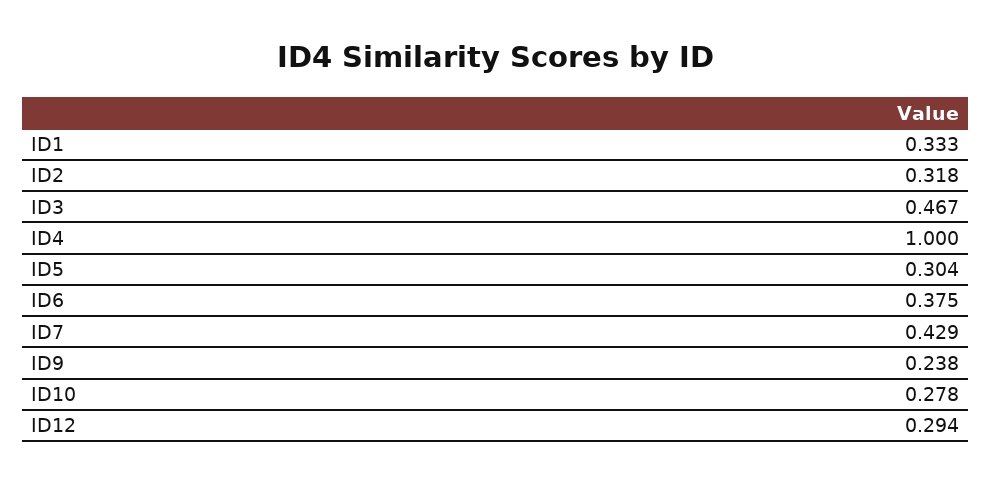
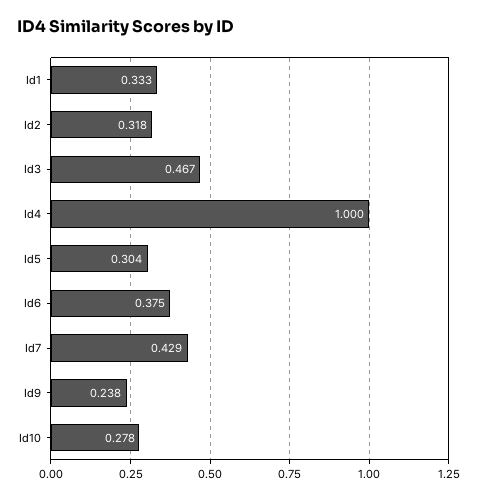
  {
    "ID1": 0.333,
    "ID2": 0.318,
    "ID3": 0.467,
    "ID4": 1,
    "ID5": 0.304,
    "ID6": 0.375,
    "ID7": 0.429,
    "ID9": 0.238,
-   "ID10": 0.278,
+   "ID10": 0.278
-   "ID12": 0.294
  }

